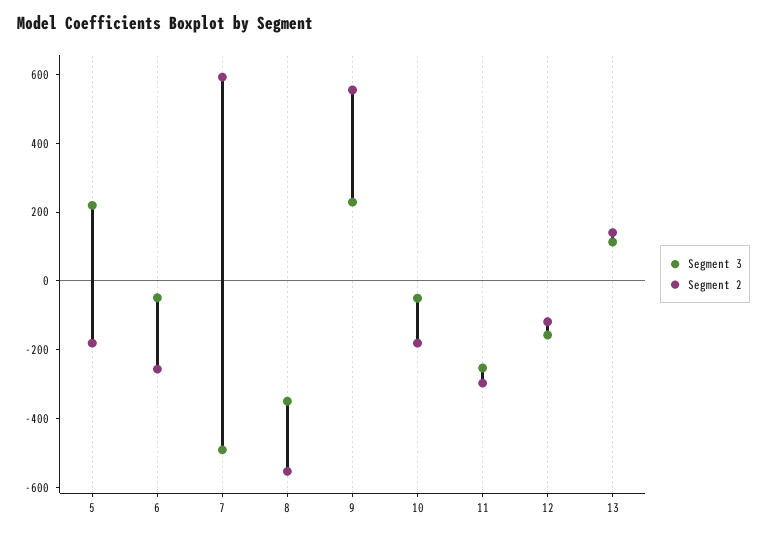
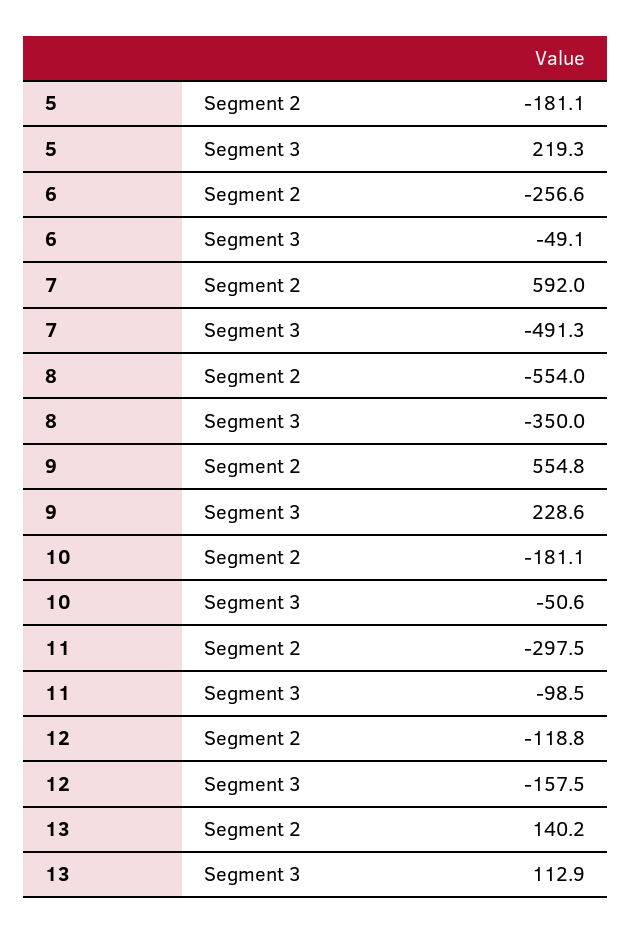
  {
    "Segment 3": {
      "5": 219.3,
      "6": -49.1,
      "7": -491.3,
      "8": -350,
      "9": 228.6,
      "10": -50.6,
-     "11": -250,
+     "11": -98.5,
      "12": -157.5,
      "13": 112.9
    },
    "Segment 2": {
      "5": -181.1,
      "6": -256.6,
      "7": 592,
      "8": -554,
      "9": 554.8,
      "10": -181.1,
      "11": -297.5,
      "12": -118.8,
      "13": 140.2
    }
  }

